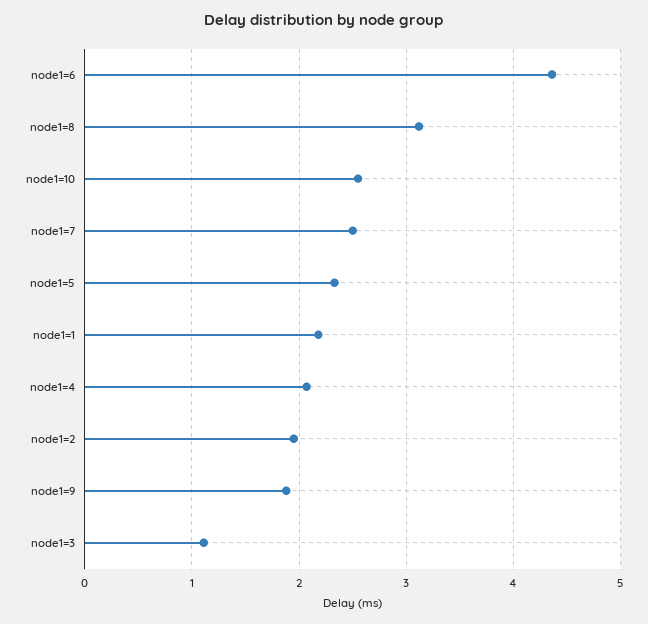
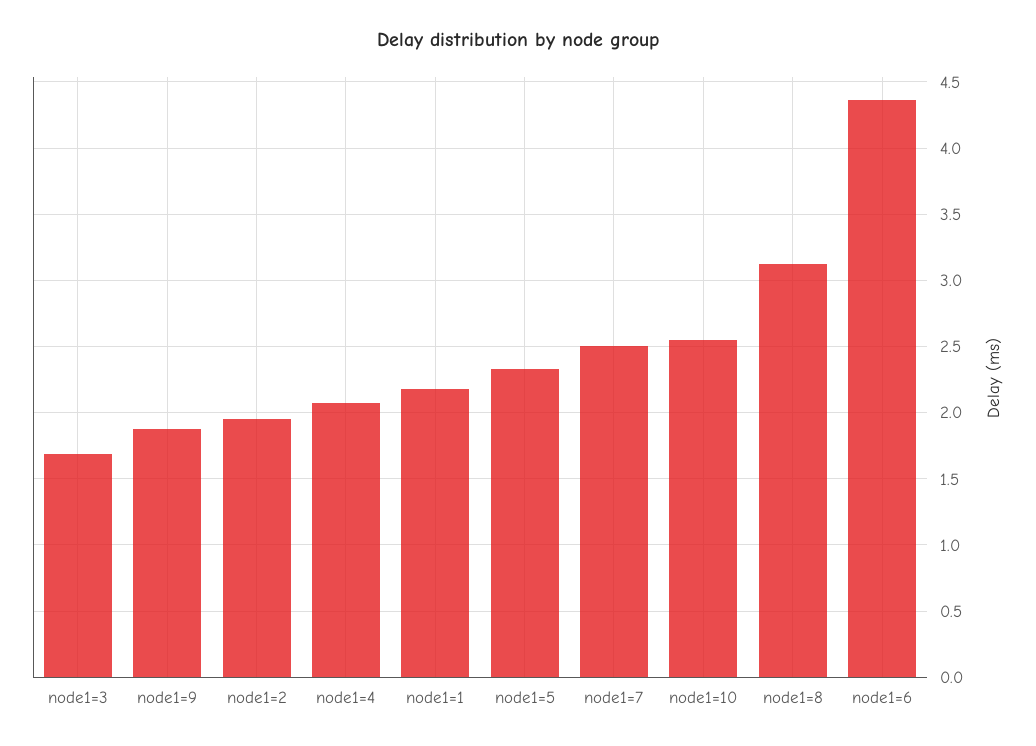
  {
    "node1=6": 4.35,
    "node1=8": 3.1,
    "node1=10": 2.55,
    "node1=7": 2.5,
    "node1=5": 2.35,
    "node1=1": 2.2,
    "node1=4": 2.05,
    "node1=2": 1.95,
    "node1=9": 1.9,
-   "node1=3": 1.1
+   "node1=3": 1.7
  }

